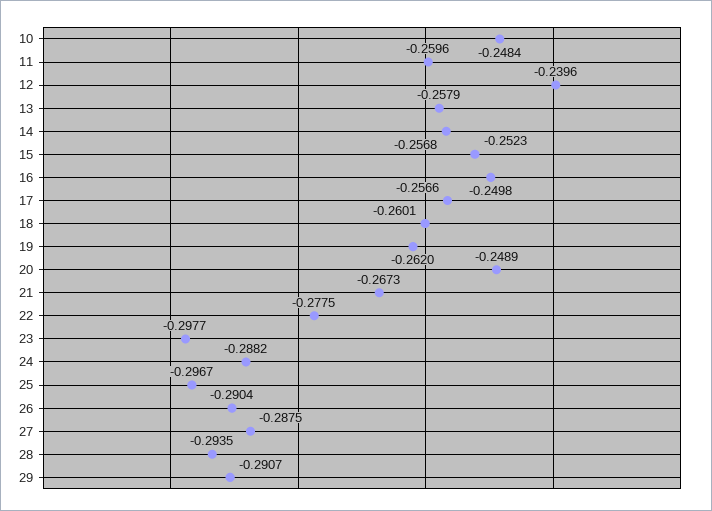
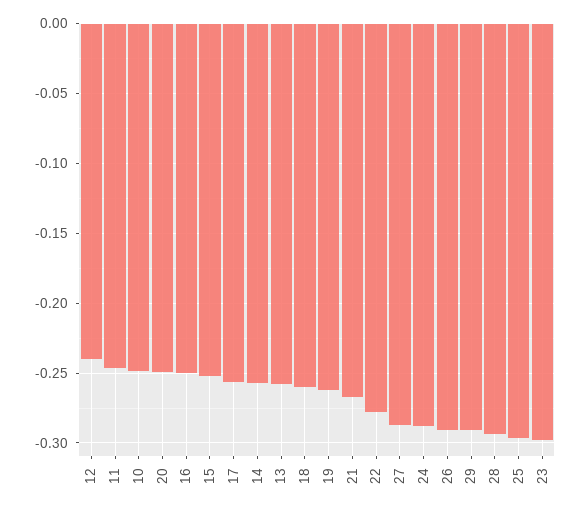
  {
    "10": -0.2484,
-   "11": -0.2596,
+   "11": -0.245,
    "12": -0.2396,
    "13": -0.2579,
    "14": -0.2568,
    "15": -0.2523,
    "16": -0.2498,
    "17": -0.2566,
    "18": -0.2601,
    "19": -0.262,
    "20": -0.2489,
    "21": -0.2673,
    "22": -0.2775,
    "23": -0.2977,
    "24": -0.2882,
    "25": -0.2967,
    "26": -0.2904,
    "27": -0.2875,
    "28": -0.2935,
    "29": -0.2907
  }

